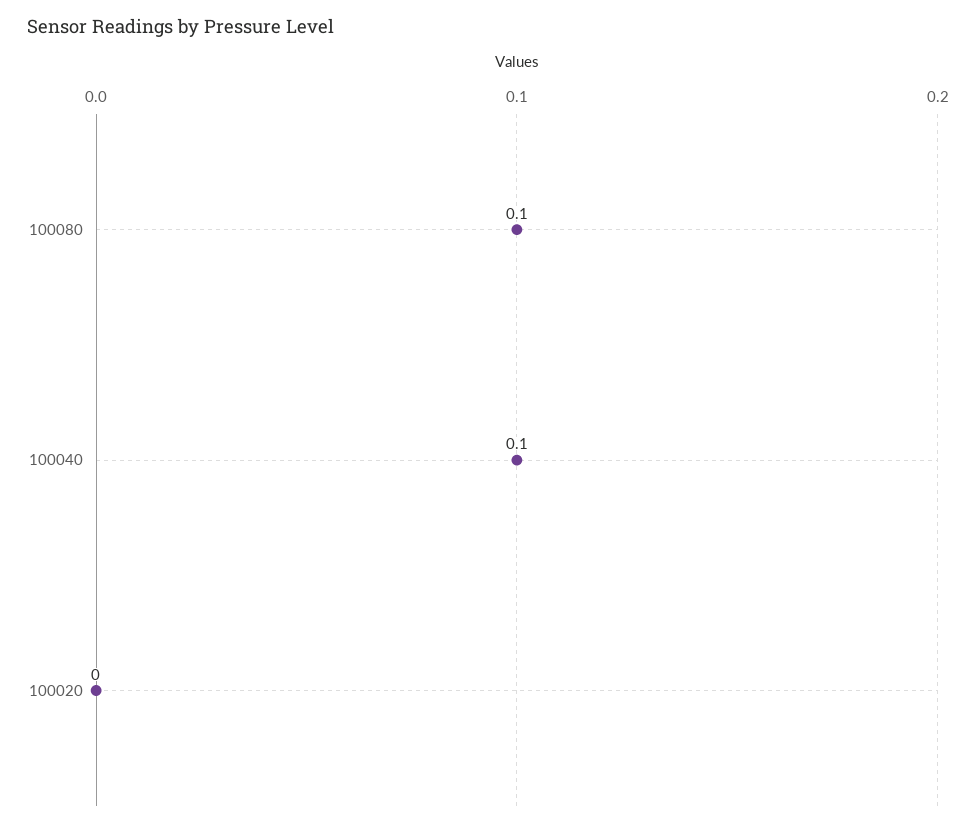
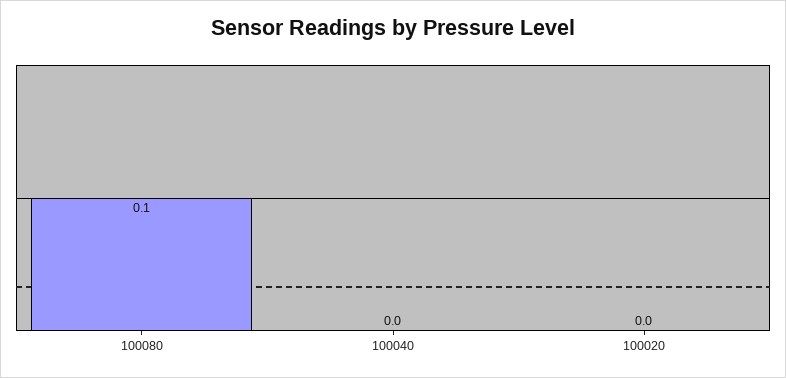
  {
    "100080": 0.1,
-   "100040": 0.1,
+   "100040": 0,
    "100020": 0
  }

